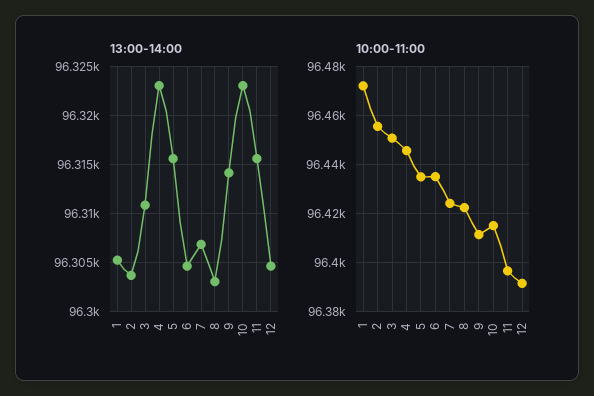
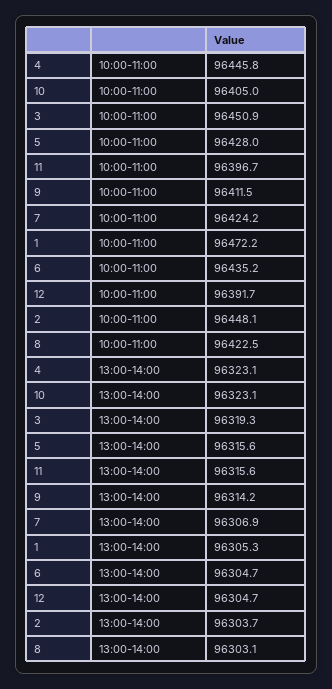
  {
    "13:00-14:00": {
      "1": 96305.3,
      "2": 96303.7,
-     "3": 96311,
+     "3": 96319.3,
      "4": 96323.1,
      "5": 96315.6,
      "6": 96304.7,
      "7": 96306.9,
      "8": 96303.1,
      "9": 96314.2,
      "10": 96323.1,
      "11": 96315.6,
      "12": 96304.7
    },
    "10:00-11:00": {
      "1": 96472.2,
-     "2": 96455,
+     "2": 96448.1,
      "3": 96450.9,
      "4": 96445.8,
-     "5": 96435,
+     "5": 96428,
      "6": 96435.2,
      "7": 96424.2,
      "8": 96422.5,
      "9": 96411.5,
-     "10": 96415,
+     "10": 96405,
      "11": 96396.7,
      "12": 96391.7
    }
  }

